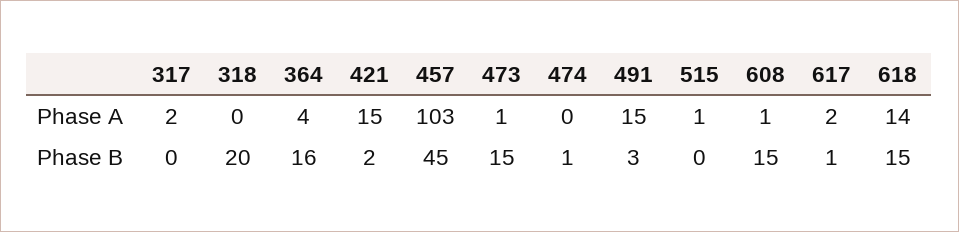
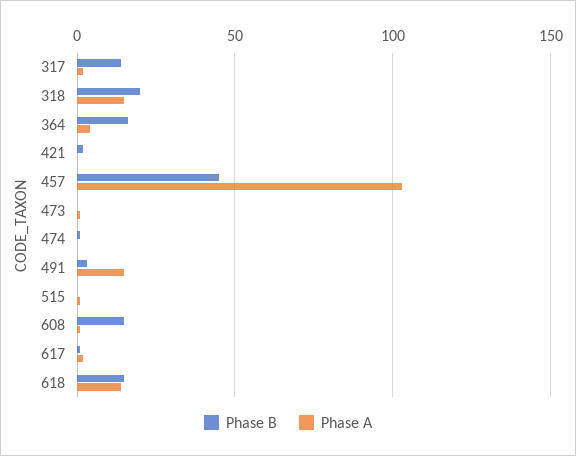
  {
    "Phase A": {
      "317": 2,
-     "318": 0,
+     "318": 15,
      "364": 4,
-     "421": 15,
+     "421": 0,
      "457": 103,
      "473": 1,
      "474": 0,
      "491": 15,
      "515": 1,
      "608": 1,
      "617": 2,
      "618": 14
    },
    "Phase B": {
-     "317": 0,
+     "317": 15,
      "318": 20,
      "364": 16,
      "421": 2,
      "457": 45,
-     "473": 15,
+     "473": 0,
      "474": 1,
      "491": 3,
      "515": 0,
      "608": 15,
      "617": 1,
      "618": 15
    }
  }

